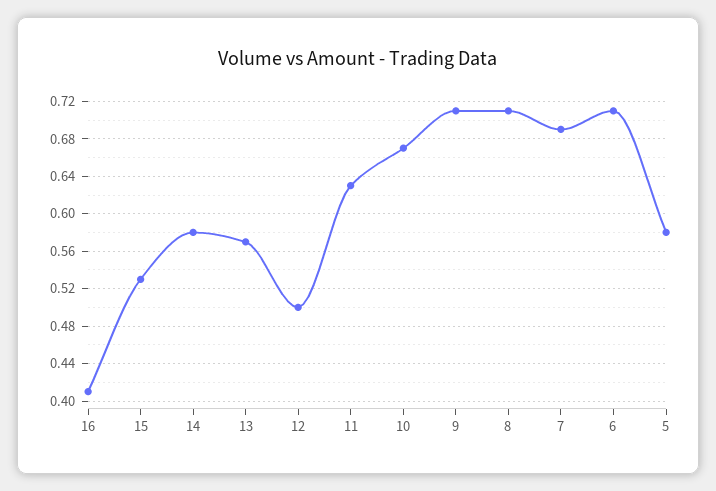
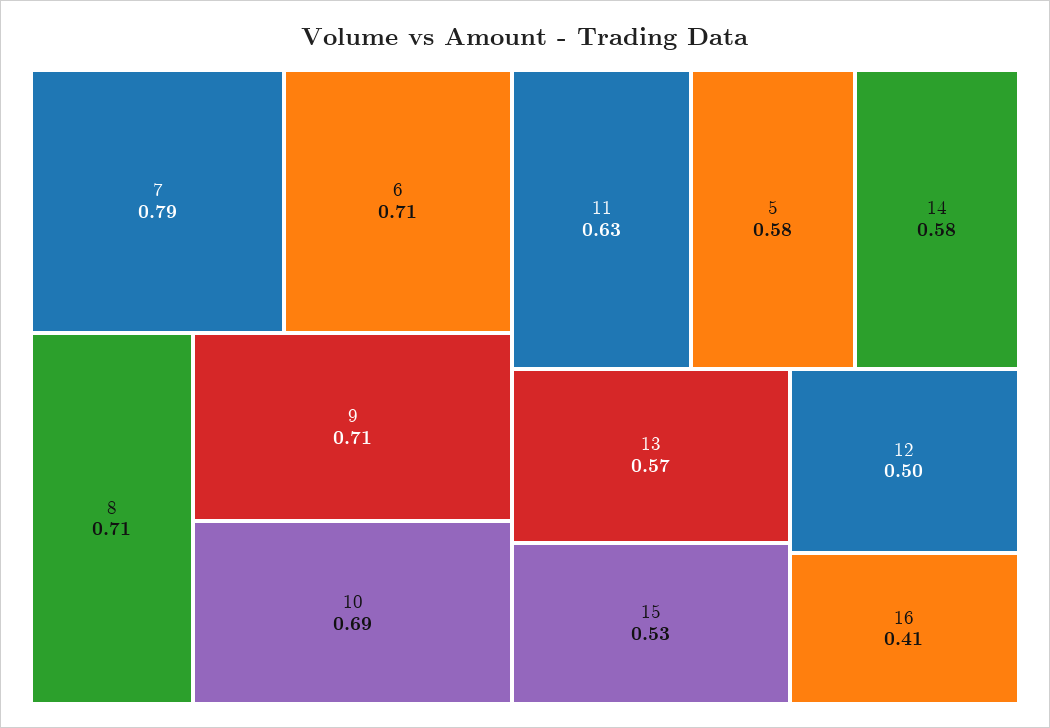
  {
    "16": 0.41,
    "15": 0.53,
    "14": 0.58,
    "13": 0.57,
    "12": 0.5,
    "11": 0.63,
-   "10": 0.67,
+   "10": 0.69,
    "9": 0.71,
    "8": 0.71,
-   "7": 0.69,
+   "7": 0.79,
    "6": 0.71,
    "5": 0.58
  }

